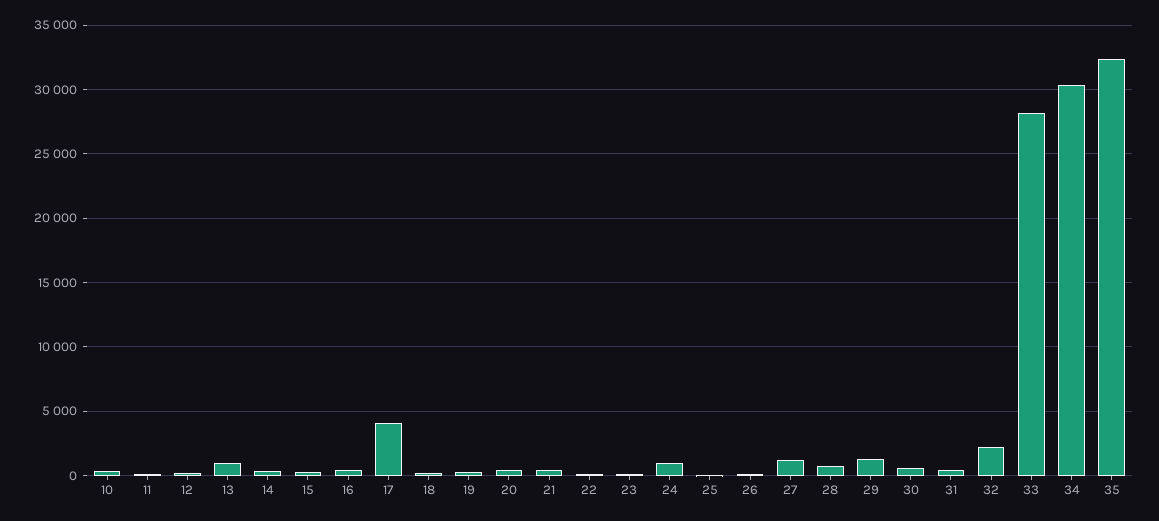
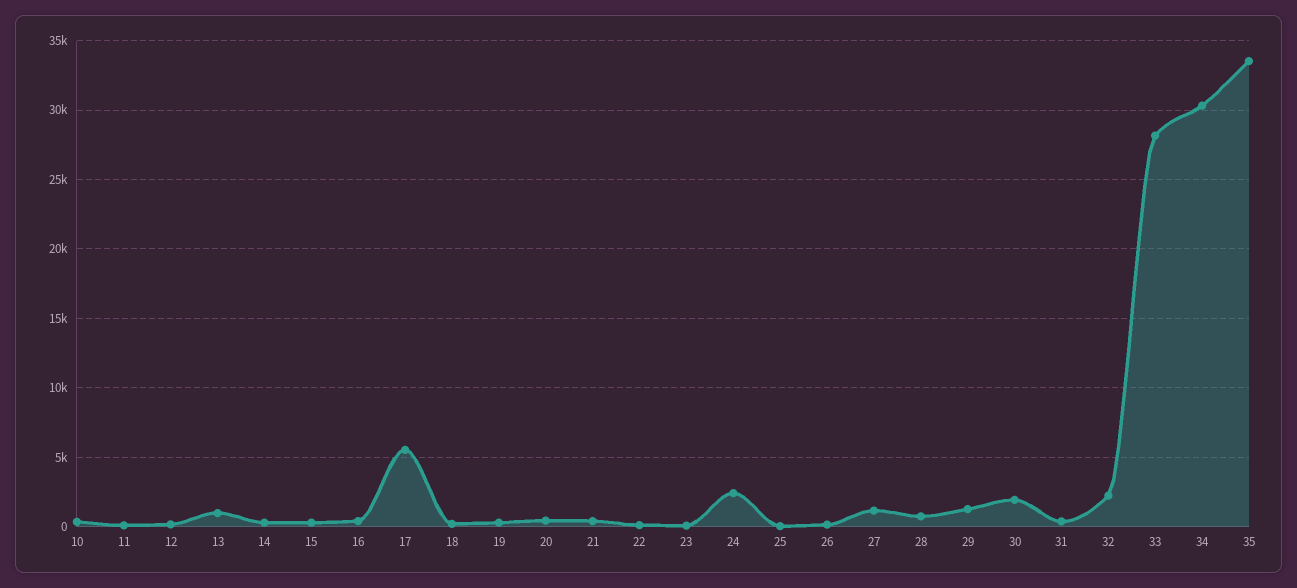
  {
    "10": 500,
    "11": 0,
    "12": 0,
    "13": 1000,
    "14": 500,
    "15": 500,
    "16": 500,
-   "17": 4000,
+   "17": 5500,
    "18": 0,
    "19": 500,
    "20": 500,
    "21": 500,
    "22": 0,
    "23": 0,
-   "24": 1000,
+   "24": 2500,
    "25": 0,
    "26": 0,
    "27": 1000,
    "28": 1000,
    "29": 1500,
-   "30": 500,
+   "30": 2000,
    "31": 500,
    "32": 2000,
    "33": 28000,
    "34": 30500,
-   "35": 32500
+   "35": 33500
  }

